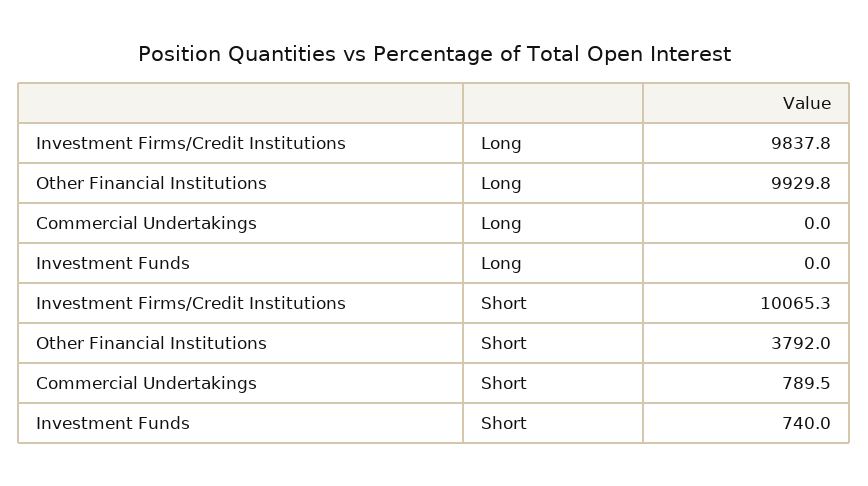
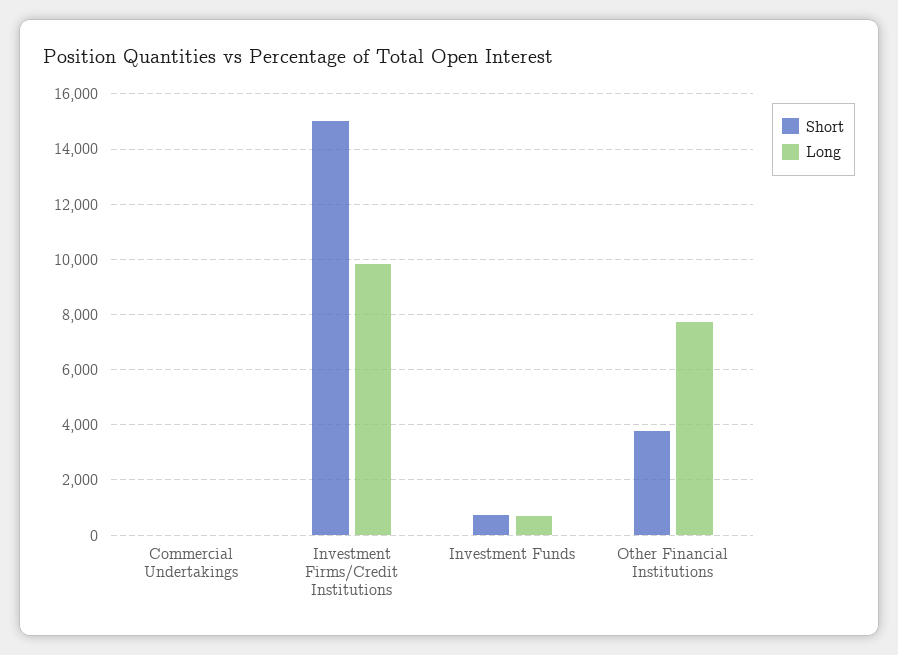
  {
    "Long": {
      "Investment Firms/Credit Institutions": 9837.8,
-     "Other Financial Institutions": 9929.8,
+     "Other Financial Institutions": 7750,
      "Commercial Undertakings": 0,
-     "Investment Funds": 0
+     "Investment Funds": 750
    },
    "Short": {
-     "Investment Firms/Credit Institutions": 10065.3,
+     "Investment Firms/Credit Institutions": 15000,
      "Other Financial Institutions": 3792,
-     "Commercial Undertakings": 789.5,
+     "Commercial Undertakings": 0,
      "Investment Funds": 740
    }
  }

